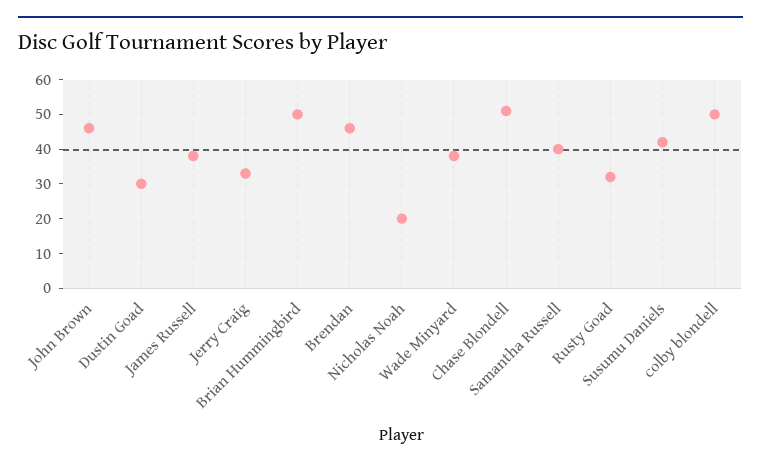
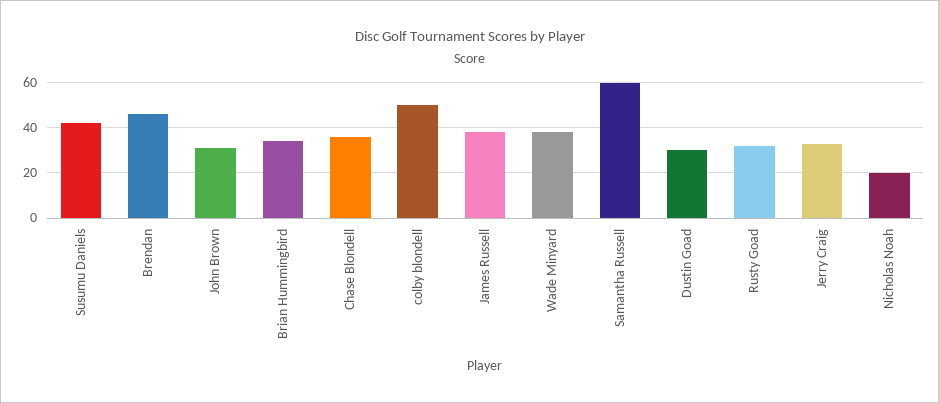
  {
-   "John Brown": 45,
+   "John Brown": 30,
    "Dustin Goad": 30,
    "James Russell": 40,
    "Jerry Craig": 35,
-   "Brian Hummingbird": 50,
+   "Brian Hummingbird": 35,
    "Brendan": 45,
    "Nicholas Noah": 20,
    "Wade Minyard": 40,
-   "Chase Blondell": 50,
+   "Chase Blondell": 35,
-   "Samantha Russell": 40,
+   "Samantha Russell": 60,
    "Rusty Goad": 30,
    "Susumu Daniels": 40,
    "colby blondell": 50
  }

